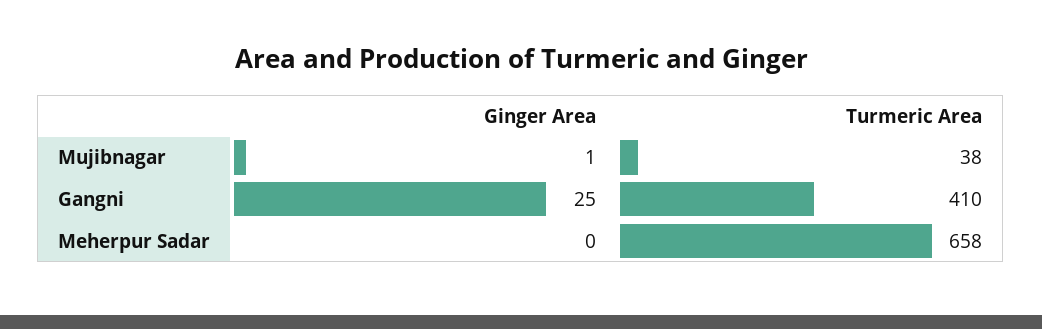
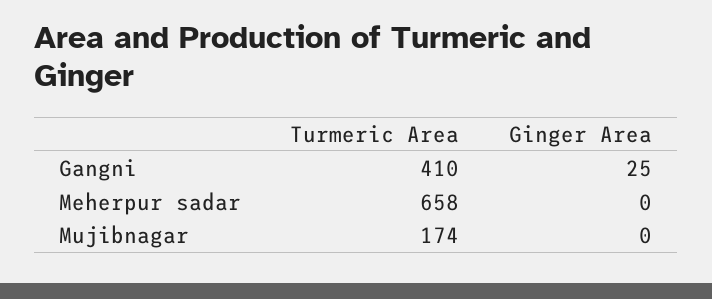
  {
    "Ginger Area": {
-     "Mujibnagar": 1,
+     "Mujibnagar": 0,
      "Gangni": 25,
      "Meherpur Sadar": 0
    },
    "Turmeric Area": {
-     "Mujibnagar": 38,
+     "Mujibnagar": 174,
      "Gangni": 410,
      "Meherpur Sadar": 658
    }
  }

